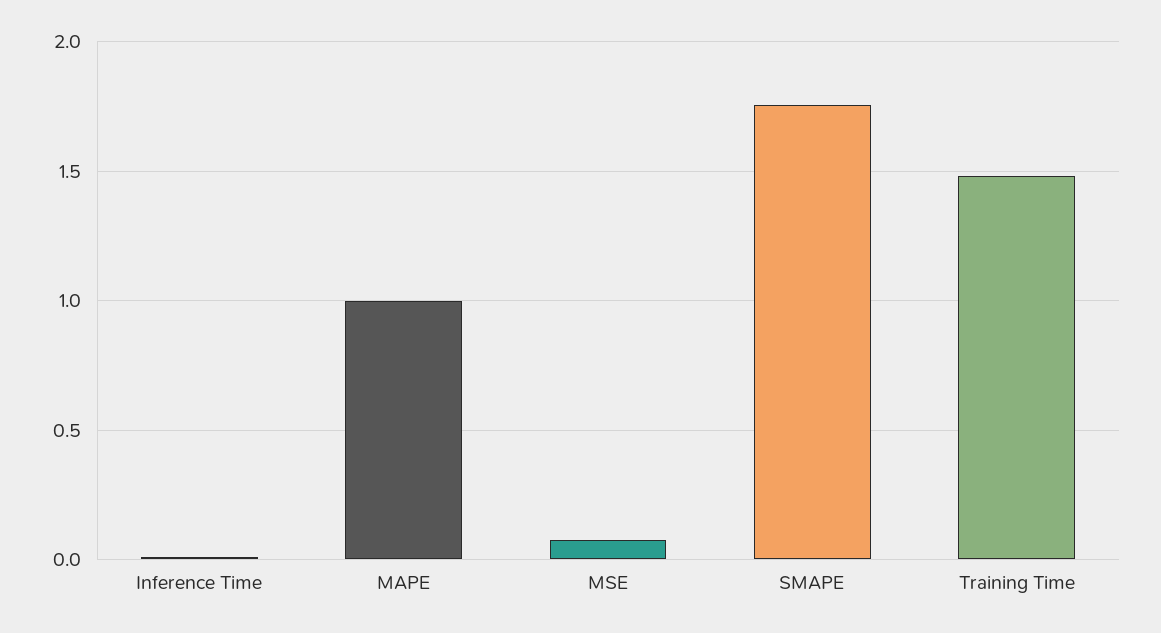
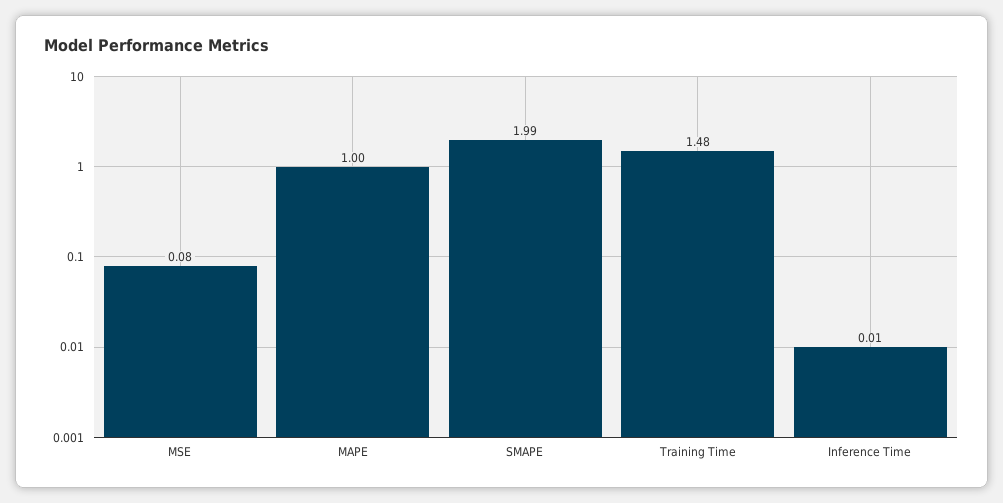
  {
    "Inference Time": 0.01,
    "MAPE": 1,
    "MSE": 0.08,
-   "SMAPE": 1.75,
+   "SMAPE": 1.99,
    "Training Time": 1.48
  }

